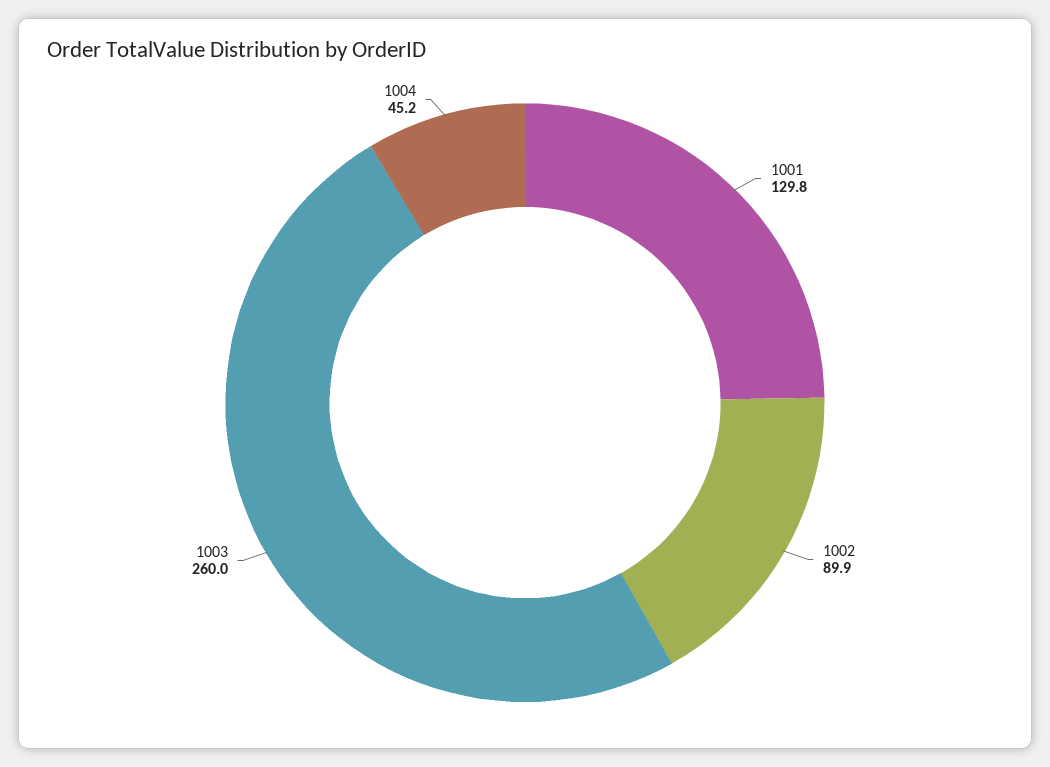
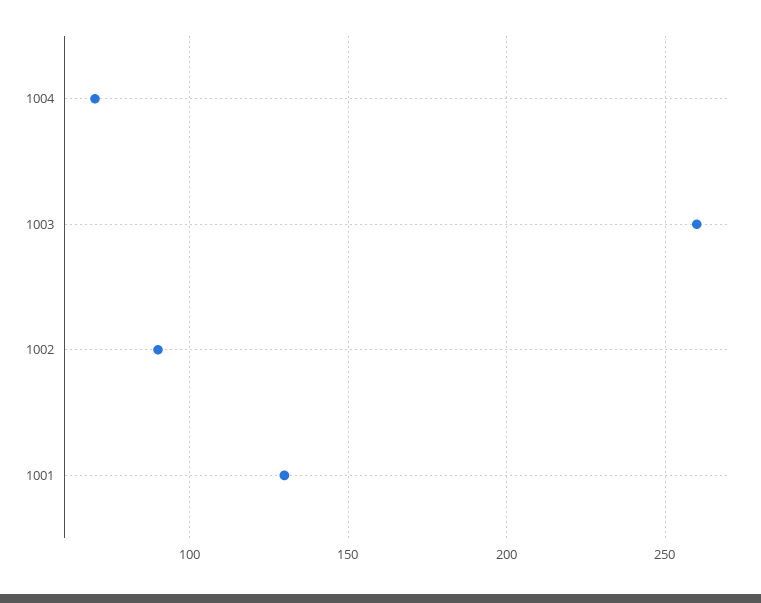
  {
    "1001": 129.8,
    "1002": 89.9,
    "1003": 260,
-   "1004": 45.2
+   "1004": 70
  }

